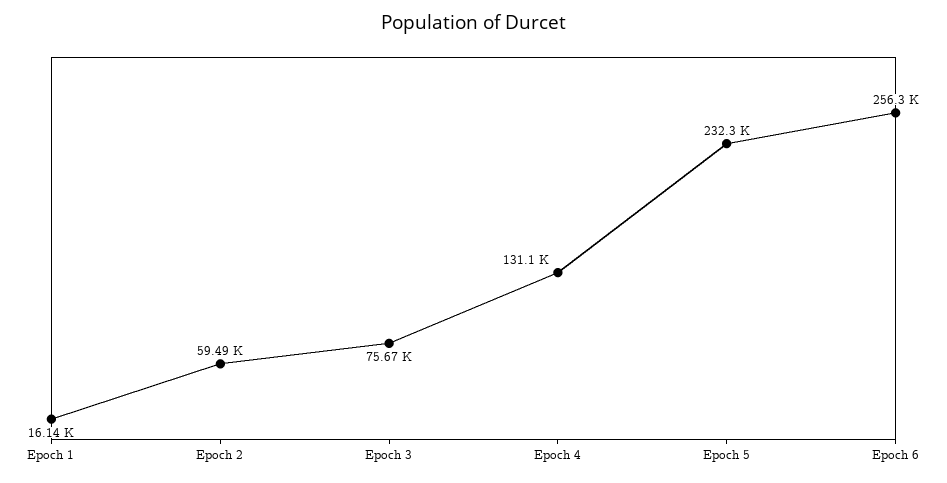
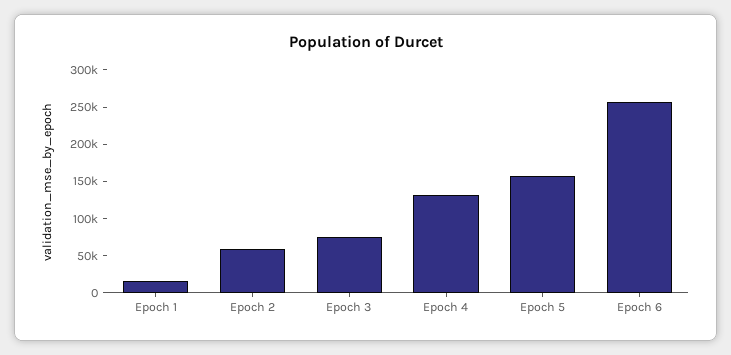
  {
    "Epoch 1": 16140,
    "Epoch 2": 59490,
    "Epoch 3": 75670,
    "Epoch 4": 131100,
-   "Epoch 5": 232300,
+   "Epoch 5": 150000,
    "Epoch 6": 256300
  }

